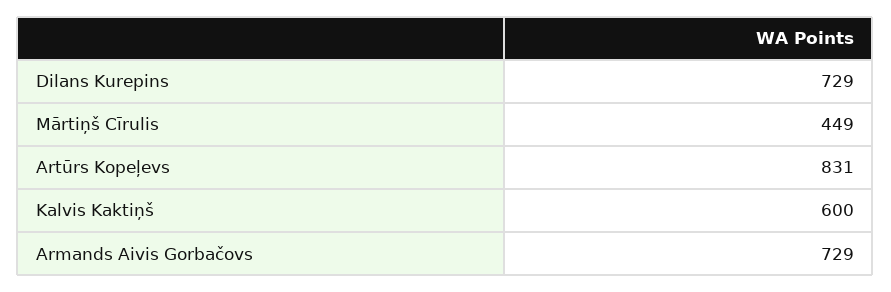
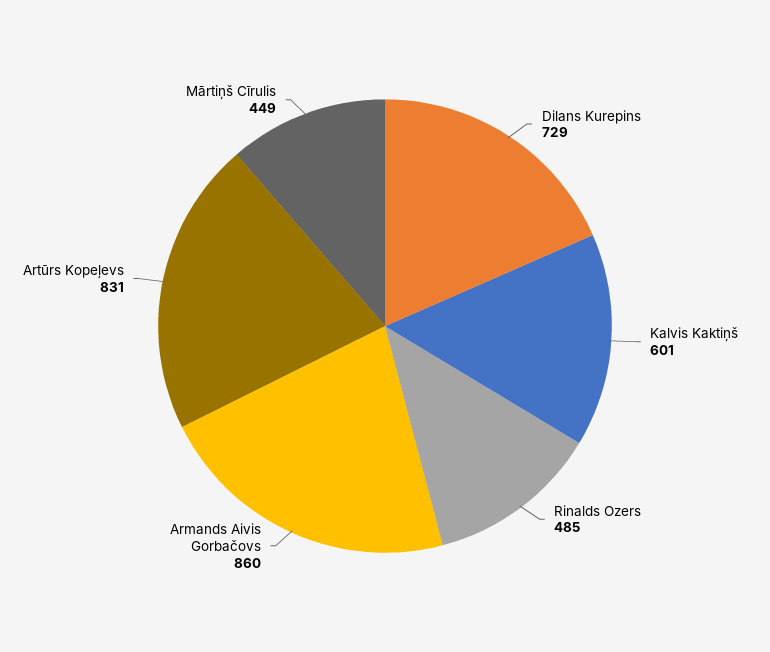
  {
    "Dilans Kurepins": 729,
    "Mārtiņš Cīrulis": 449,
    "Artūrs Kopeļevs": 831,
-   "Kalvis Kaktiņš": 600,
+   "Kalvis Kaktiņš": 601,
-   "Armands Aivis Gorbačovs": 729
+   "Armands Aivis Gorbačovs": 860,
+   "Rinalds Ozers": 485
  }

